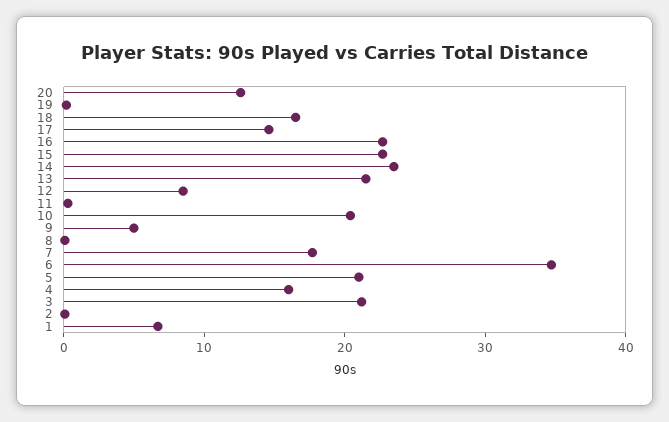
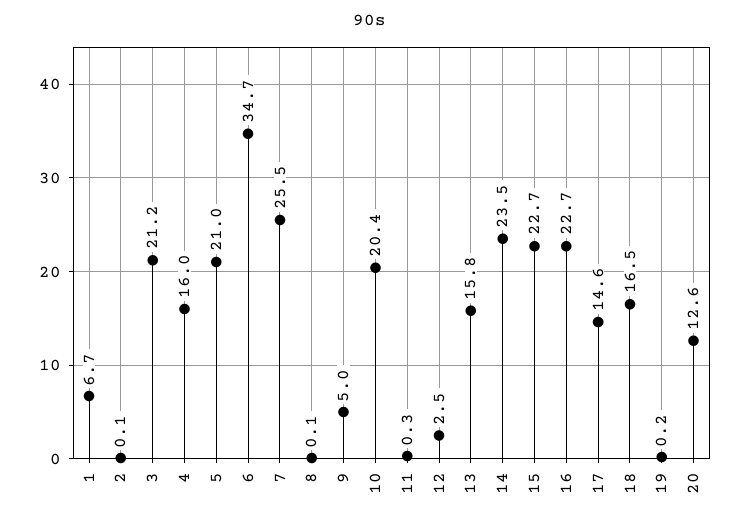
  {
    "20": 12.6,
    "19": 0.2,
    "18": 16.5,
    "17": 14.6,
    "16": 22.7,
    "15": 22.7,
    "14": 23.5,
-   "13": 22,
+   "13": 15.8,
-   "12": 8,
+   "12": 2.5,
    "11": 0.3,
    "10": 20.4,
    "9": 5,
    "8": 0.1,
-   "7": 18,
+   "7": 25.5,
    "6": 34.7,
    "5": 21,
    "4": 16,
    "3": 21.2,
    "2": 0.1,
    "1": 6.7
  }

